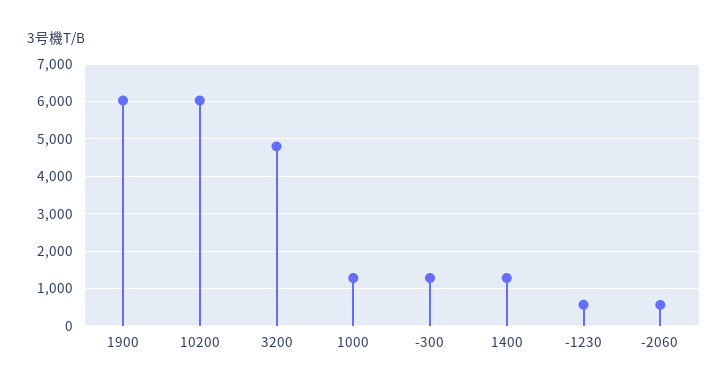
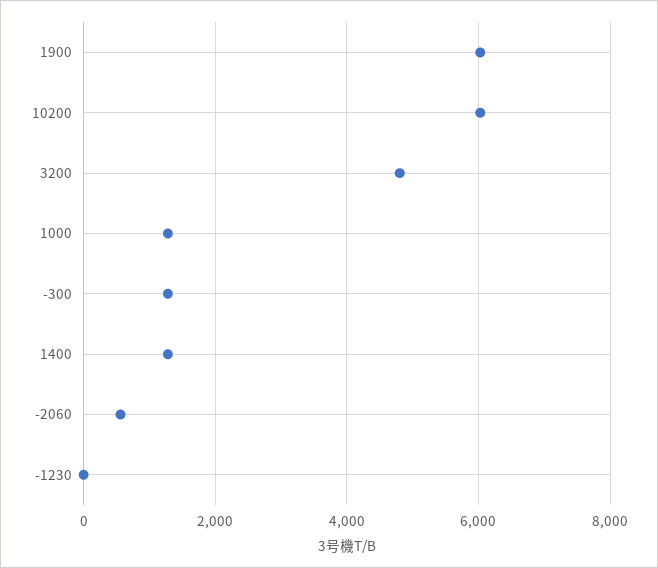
  {
    "1900": 6000,
    "10200": 6000,
    "3200": 4800,
    "1000": 1200,
    "-300": 1200,
    "1400": 1200,
-   "-1230": 600,
+   "-1230": 0,
    "-2060": 600
  }

